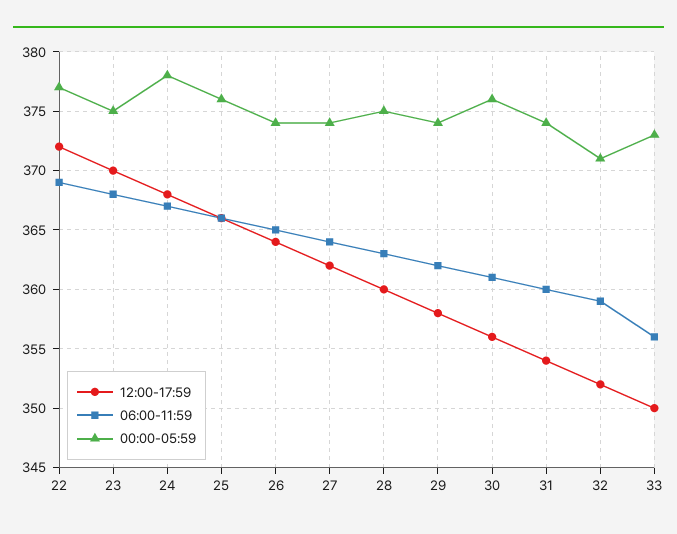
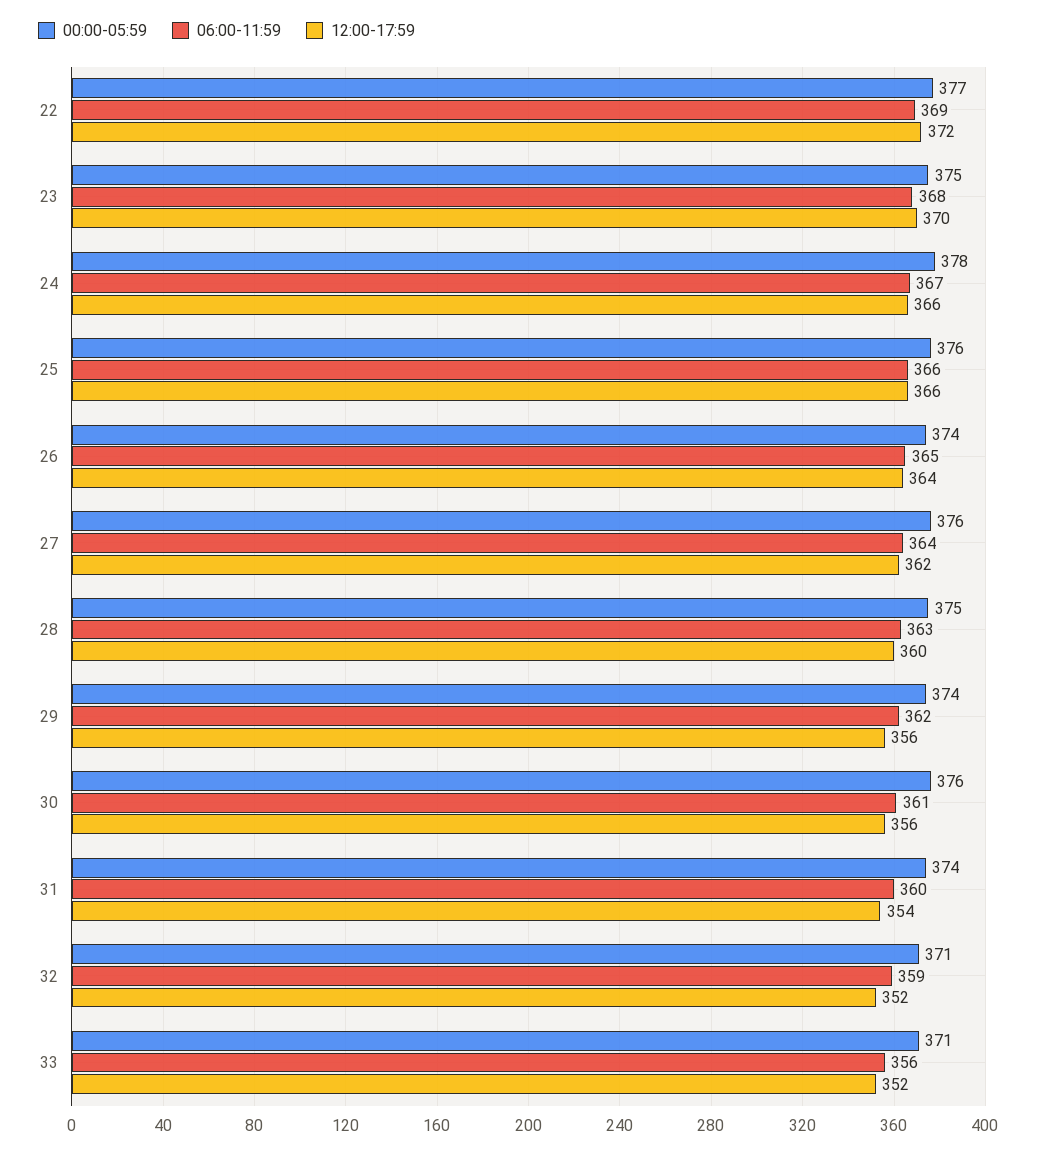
  {
    "12:00-17:59": {
      "22": 372,
      "23": 370,
-     "24": 368,
+     "24": 366,
      "25": 366,
      "26": 364,
      "27": 362,
      "28": 360,
-     "29": 358,
+     "29": 356,
      "30": 356,
      "31": 354,
      "32": 352,
-     "33": 350
+     "33": 352
    },
    "06:00-11:59": {
      "22": 369,
      "23": 368,
      "24": 367,
      "25": 366,
      "26": 365,
      "27": 364,
      "28": 363,
      "29": 362,
      "30": 361,
      "31": 360,
      "32": 359,
      "33": 356
    },
    "00:00-05:59": {
      "22": 377,
      "23": 375,
      "24": 378,
      "25": 376,
      "26": 374,
-     "27": 374,
+     "27": 376,
      "28": 375,
      "29": 374,
      "30": 376,
      "31": 374,
      "32": 371,
-     "33": 373
+     "33": 371
    }
  }

